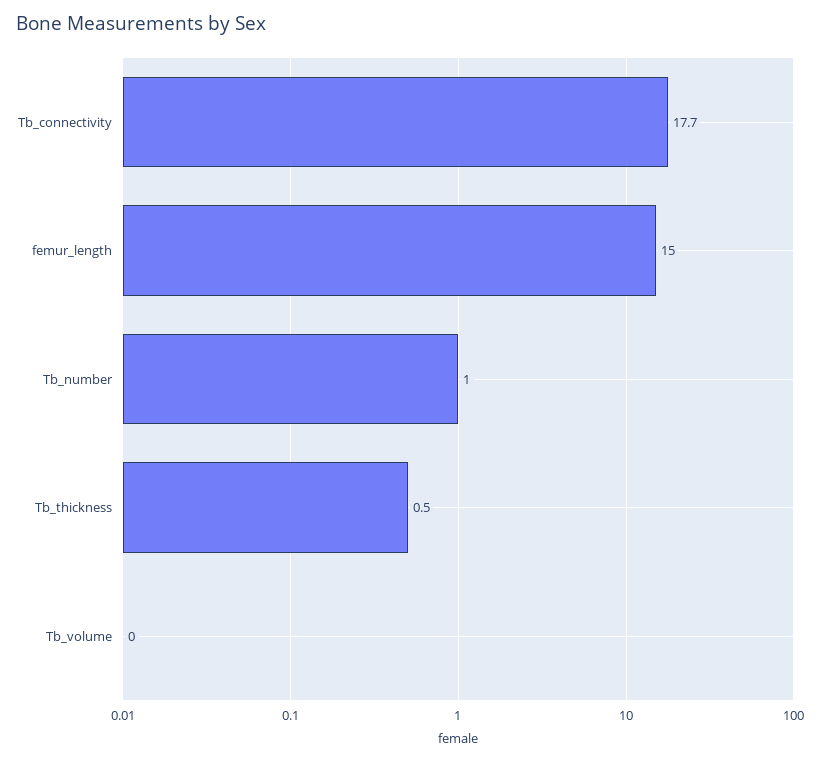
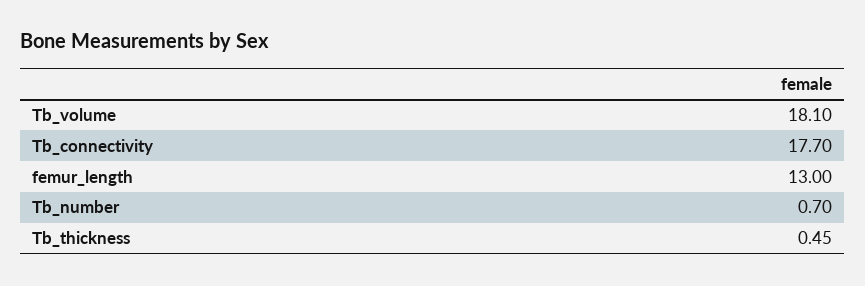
  {
    "Tb_connectivity": 17.7,
-   "femur_length": 15,
+   "femur_length": 13,
-   "Tb_number": 1,
+   "Tb_number": 0.7,
    "Tb_thickness": 0.45,
-   "Tb_volume": 0
+   "Tb_volume": 18.1
  }

